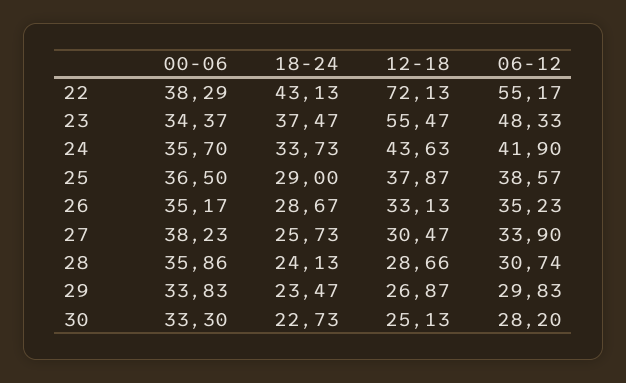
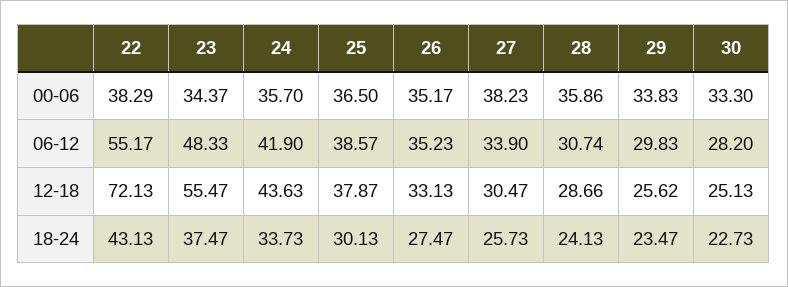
  {
    "00-06": {
      "22": 38.29,
      "23": 34.37,
      "24": 35.7,
      "25": 36.5,
      "26": 35.17,
      "27": 38.23,
      "28": 35.86,
      "29": 33.83,
      "30": 33.3
    },
    "18-24": {
      "22": 43.13,
      "23": 37.47,
      "24": 33.73,
-     "25": 29,
+     "25": 30.13,
-     "26": 28.67,
+     "26": 27.47,
      "27": 25.73,
      "28": 24.13,
      "29": 23.47,
      "30": 22.73
    },
    "12-18": {
      "22": 72.13,
      "23": 55.47,
      "24": 43.63,
      "25": 37.87,
      "26": 33.13,
      "27": 30.47,
      "28": 28.66,
-     "29": 26.87,
+     "29": 25.62,
      "30": 25.13
    },
    "06-12": {
      "22": 55.17,
      "23": 48.33,
      "24": 41.9,
      "25": 38.57,
      "26": 35.23,
      "27": 33.9,
      "28": 30.74,
      "29": 29.83,
      "30": 28.2
    }
  }

